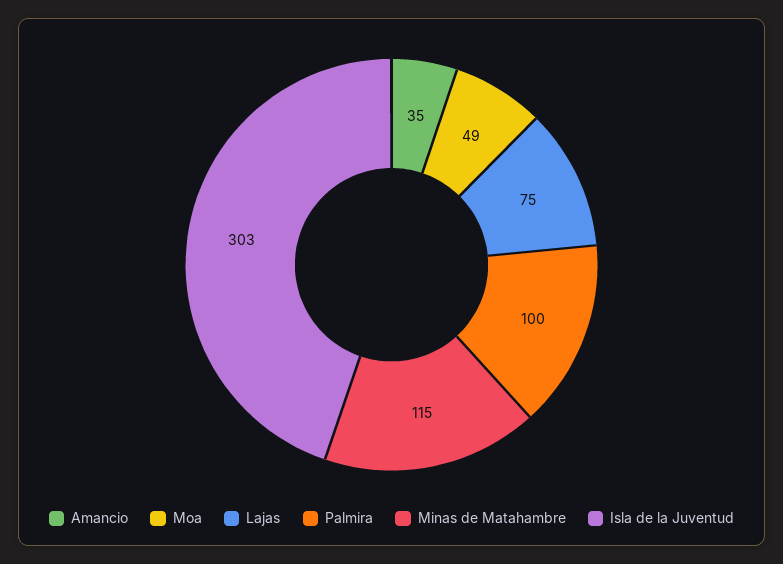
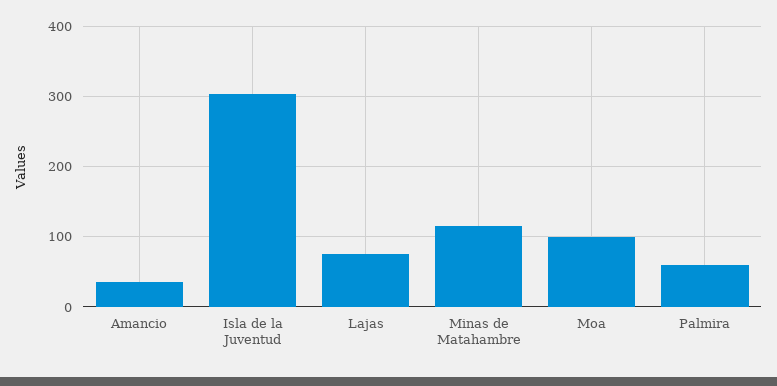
  {
    "Amancio": 35,
-   "Moa": 49,
+   "Moa": 100,
    "Lajas": 75,
-   "Palmira": 100,
+   "Palmira": 60,
    "Minas de Matahambre": 115,
    "Isla de la Juventud": 303
  }

